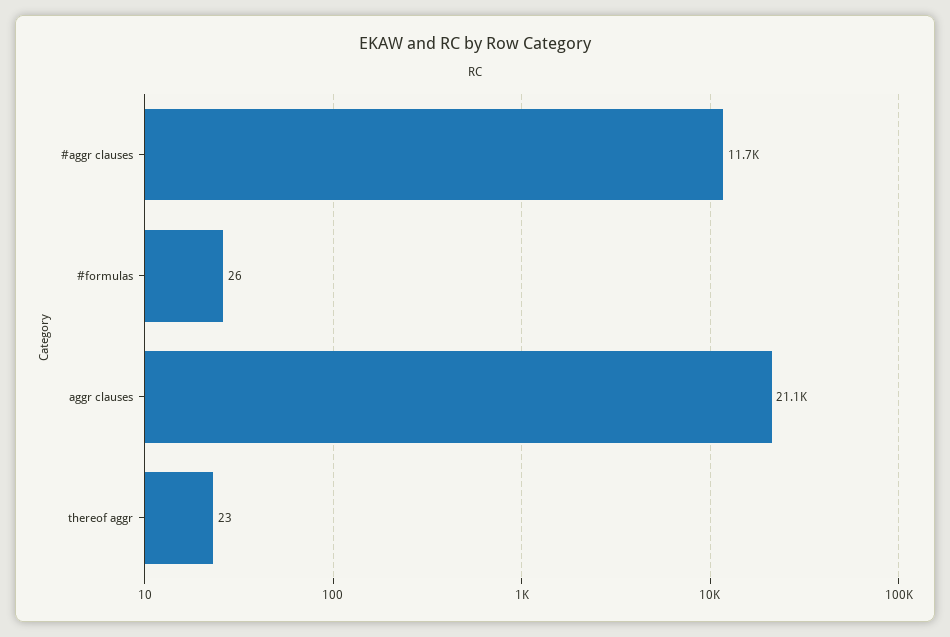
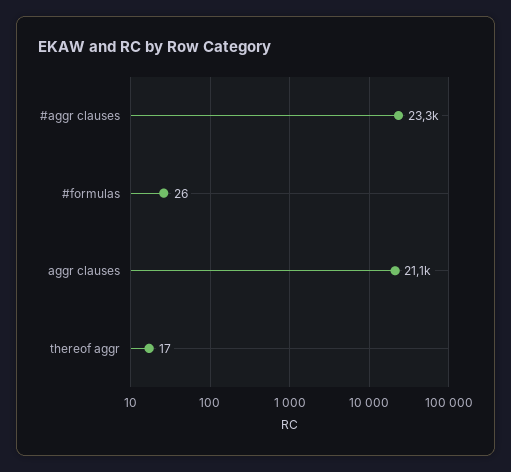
  {
-   "#aggr clauses": 11700,
+   "#aggr clauses": 23300,
    "#formulas": 26,
    "aggr clauses": 21100,
-   "thereof aggr": 23
+   "thereof aggr": 17
  }

